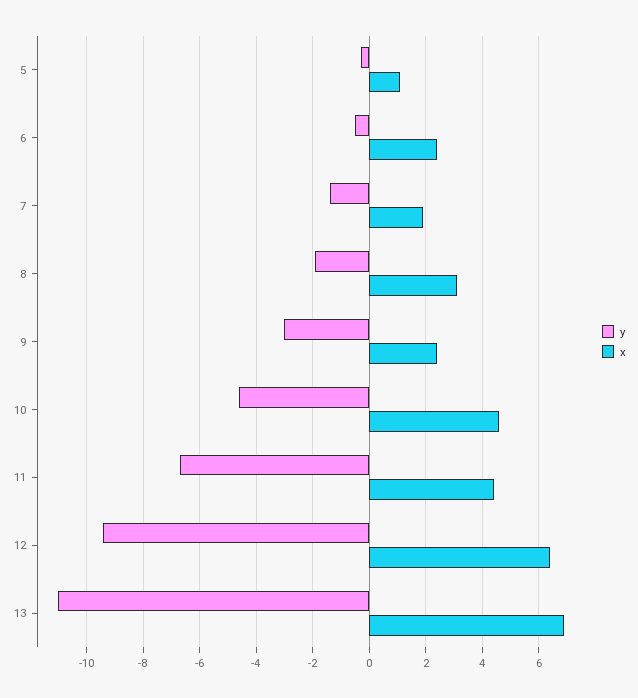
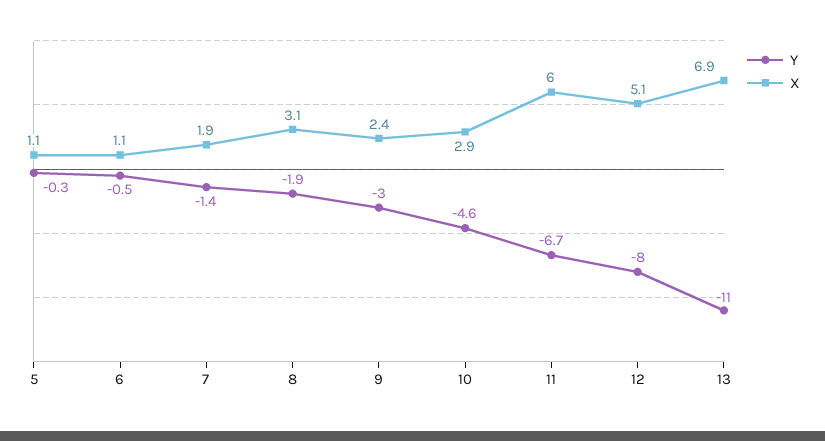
  {
    "y": {
      "5": -0.3,
      "6": -0.5,
      "7": -1.4,
      "8": -1.9,
      "9": -3,
      "10": -4.6,
      "11": -6.7,
-     "12": -9.5,
+     "12": -8,
      "13": -11
    },
    "x": {
      "5": 1.1,
-     "6": 2.5,
+     "6": 1.1,
      "7": 1.9,
      "8": 3.1,
      "9": 2.4,
-     "10": 4.5,
+     "10": 2.9,
-     "11": 4.5,
+     "11": 6,
-     "12": 6.5,
+     "12": 5.1,
      "13": 6.9
    }
  }

